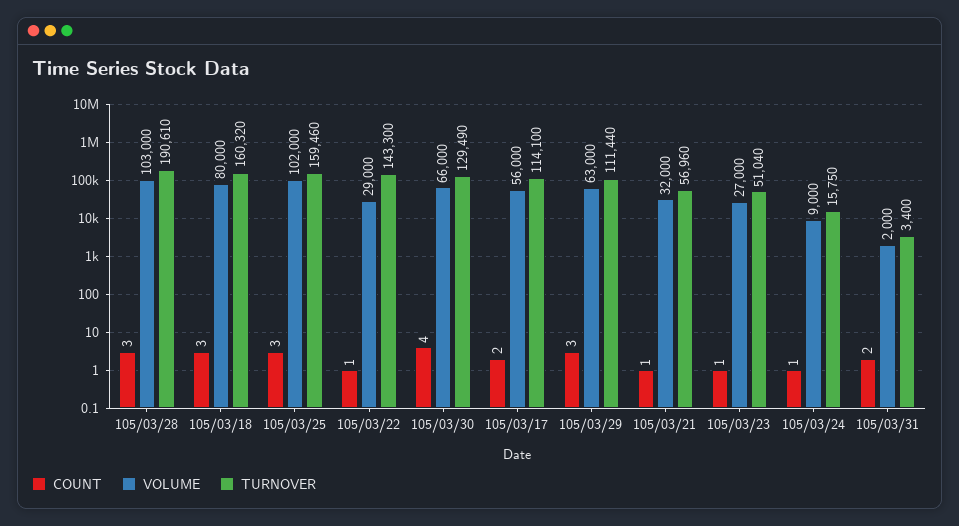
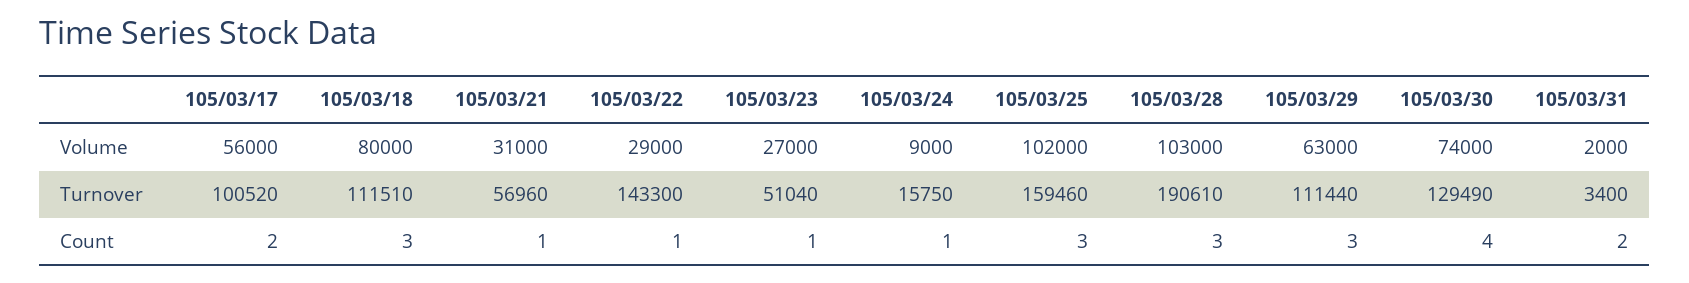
  {
    "COUNT": {
      "105/03/28": 3,
      "105/03/18": 3,
      "105/03/25": 3,
      "105/03/22": 1,
      "105/03/30": 4,
      "105/03/17": 2,
      "105/03/29": 3,
      "105/03/21": 1,
      "105/03/23": 1,
      "105/03/24": 1,
      "105/03/31": 2
    },
    "VOLUME": {
      "105/03/28": 103000,
      "105/03/18": 80000,
      "105/03/25": 102000,
      "105/03/22": 29000,
-     "105/03/30": 66000,
+     "105/03/30": 74000,
      "105/03/17": 56000,
      "105/03/29": 63000,
-     "105/03/21": 32000,
+     "105/03/21": 31000,
      "105/03/23": 27000,
      "105/03/24": 9000,
      "105/03/31": 2000
    },
    "TURNOVER": {
      "105/03/28": 190610,
-     "105/03/18": 160320,
+     "105/03/18": 111510,
      "105/03/25": 159460,
      "105/03/22": 143300,
      "105/03/30": 129490,
-     "105/03/17": 114100,
+     "105/03/17": 100520,
      "105/03/29": 111440,
      "105/03/21": 56960,
      "105/03/23": 51040,
      "105/03/24": 15750,
      "105/03/31": 3400
    }
  }

